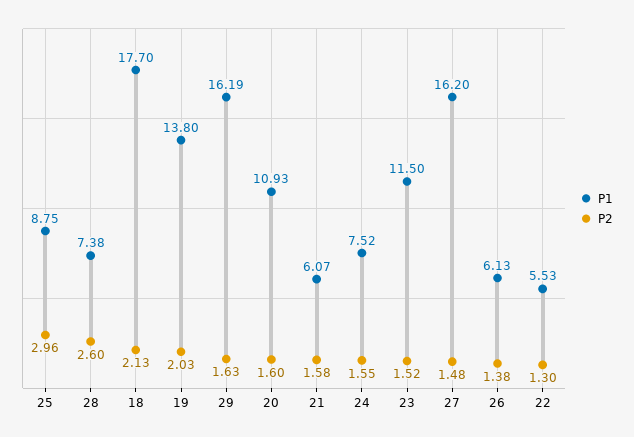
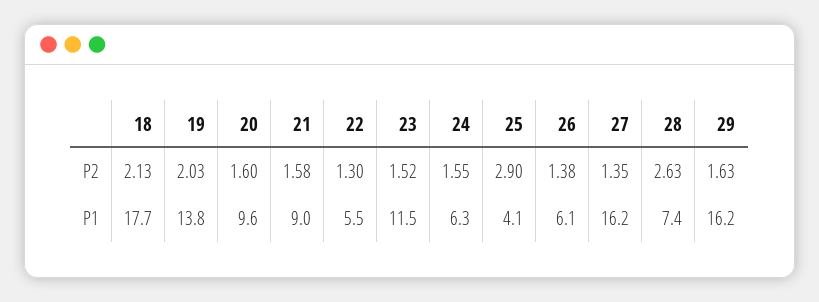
  {
    "P1": {
-     "25": 8.75,
+     "25": 4.1,
      "28": 7.38,
      "18": 17.7,
      "19": 13.8,
      "29": 16.19,
-     "20": 10.93,
+     "20": 9.6,
-     "21": 6.07,
+     "21": 9,
-     "24": 7.52,
+     "24": 6.3,
      "23": 11.5,
      "27": 16.2,
      "26": 6.13,
      "22": 5.53
    },
    "P2": {
-     "25": 2.96,
+     "25": 2.9,
-     "28": 2.6,
+     "28": 2.63,
      "18": 2.13,
      "19": 2.03,
      "29": 1.63,
      "20": 1.6,
      "21": 1.58,
      "24": 1.55,
      "23": 1.52,
-     "27": 1.48,
+     "27": 1.35,
      "26": 1.38,
      "22": 1.3
    }
  }

